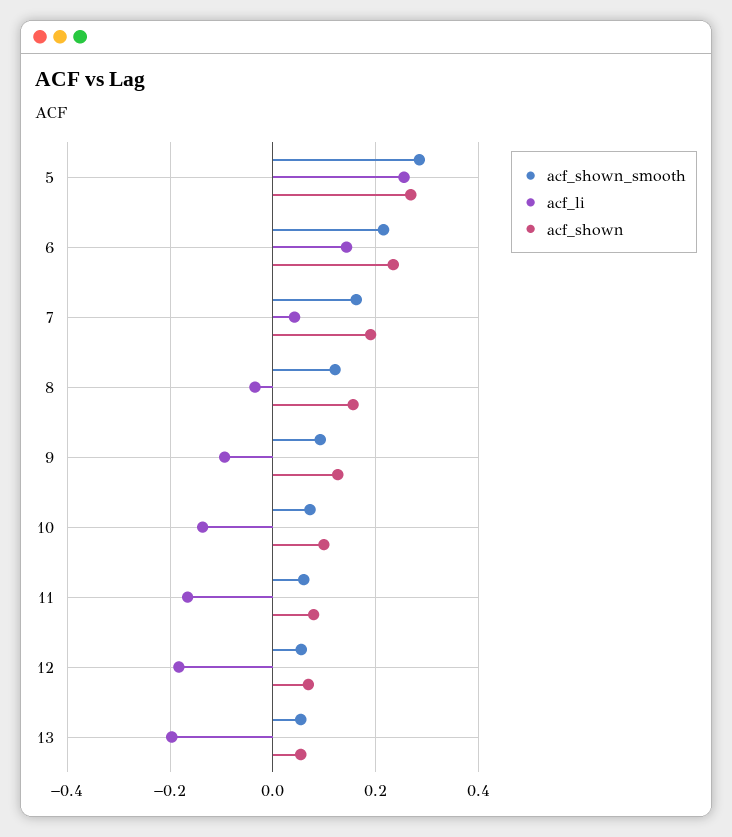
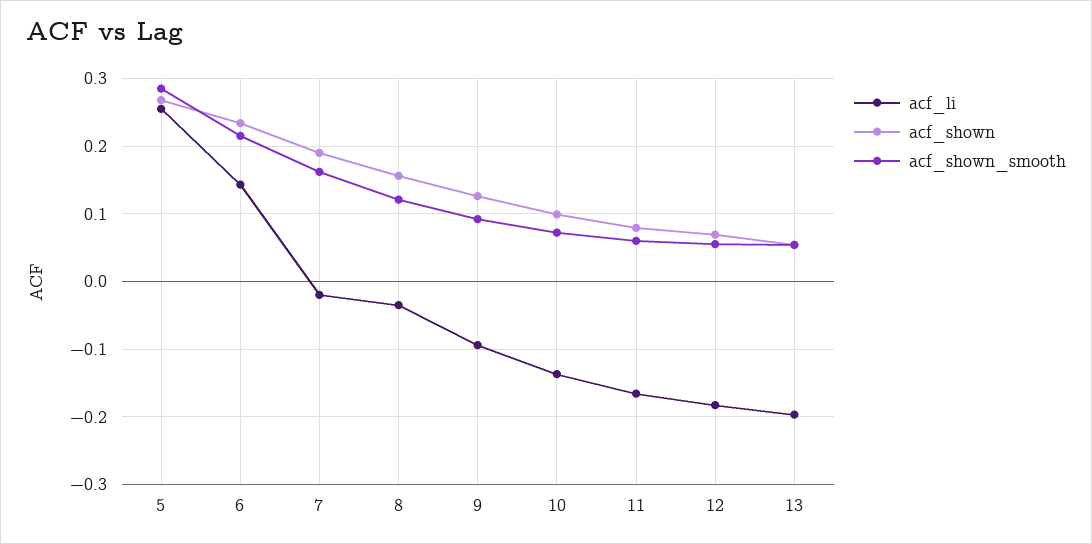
  {
    "acf_shown_smooth": {
      "5": 0.29,
      "6": 0.22,
      "7": 0.16,
      "8": 0.12,
      "9": 0.09,
      "10": 0.07,
      "11": 0.06,
      "12": 0.06,
      "13": 0.05
    },
    "acf_li": {
      "5": 0.26,
      "6": 0.14,
-     "7": 0.04,
+     "7": -0.02,
      "8": -0.04,
      "9": -0.09,
      "10": -0.14,
      "11": -0.17,
      "12": -0.18,
      "13": -0.2
    },
    "acf_shown": {
      "5": 0.27,
      "6": 0.23,
      "7": 0.19,
      "8": 0.16,
      "9": 0.13,
      "10": 0.1,
      "11": 0.08,
      "12": 0.07,
      "13": 0.05
    }
  }

